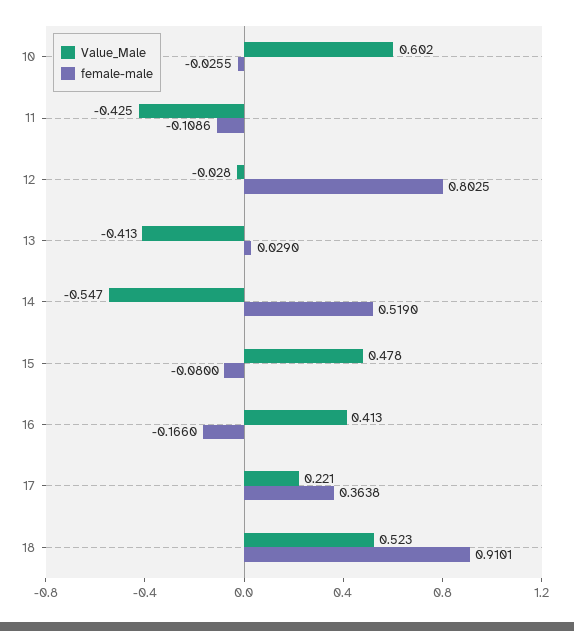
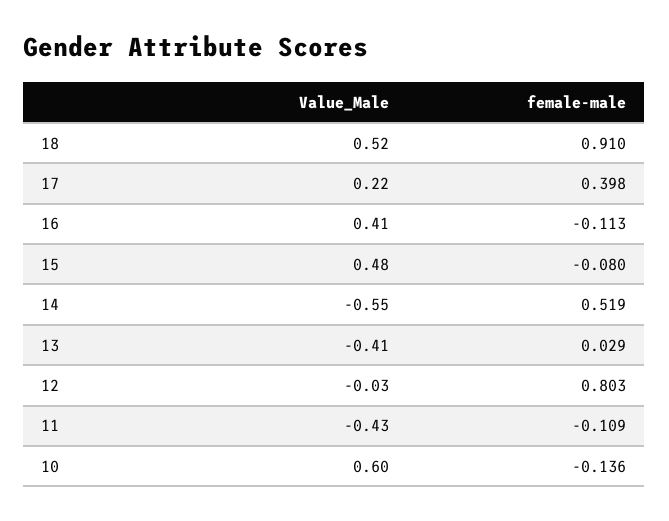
  {
    "Value_Male": {
      "10": 0.602,
      "11": -0.425,
      "12": -0.028,
      "13": -0.413,
      "14": -0.547,
      "15": 0.478,
      "16": 0.413,
      "17": 0.221,
      "18": 0.523
    },
    "female-male": {
-     "10": -0.0255,
+     "10": -0.136,
      "11": -0.1086,
      "12": 0.8025,
      "13": 0.029,
      "14": 0.519,
      "15": -0.08,
-     "16": -0.166,
+     "16": -0.113,
-     "17": 0.3638,
+     "17": 0.398,
      "18": 0.9101
    }
  }

